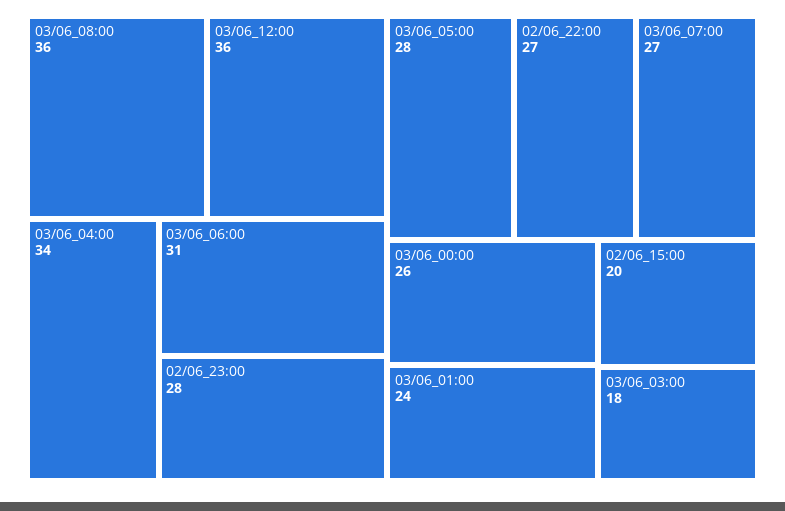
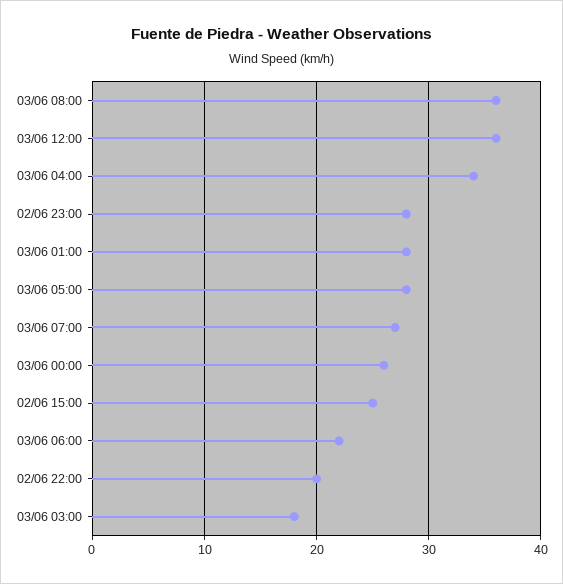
  {
    "03/06_08:00": 36,
    "03/06_12:00": 36,
    "03/06_04:00": 34,
-   "03/06_06:00": 31,
+   "03/06_06:00": 22,
    "02/06_23:00": 28,
    "03/06_05:00": 28,
-   "02/06_22:00": 27,
+   "02/06_22:00": 20,
    "03/06_07:00": 27,
    "03/06_00:00": 26,
-   "03/06_01:00": 24,
+   "03/06_01:00": 28,
-   "02/06_15:00": 20,
+   "02/06_15:00": 25,
    "03/06_03:00": 18
  }

